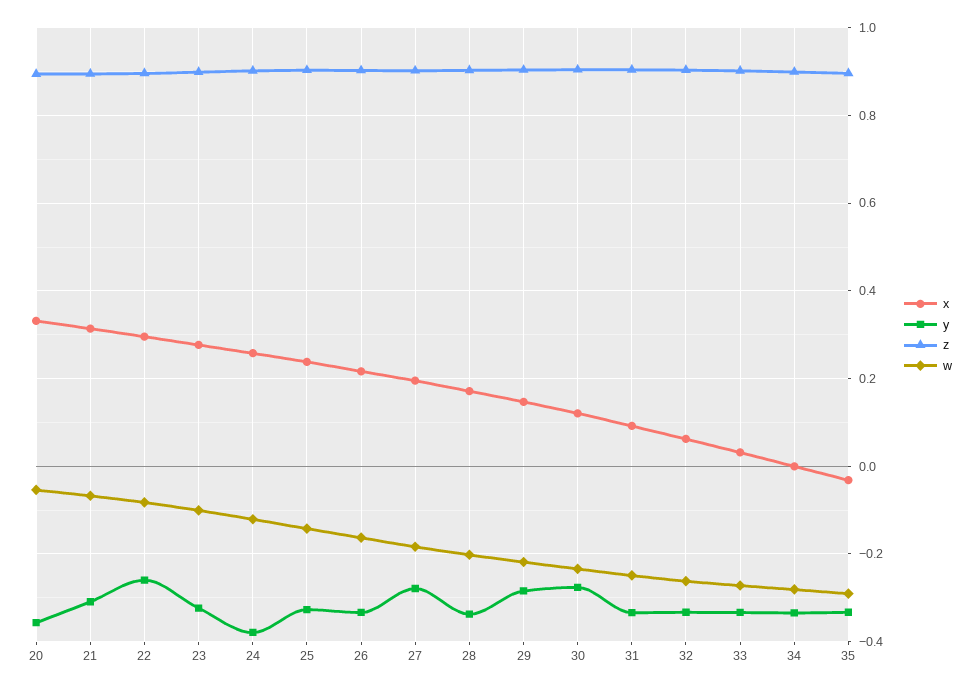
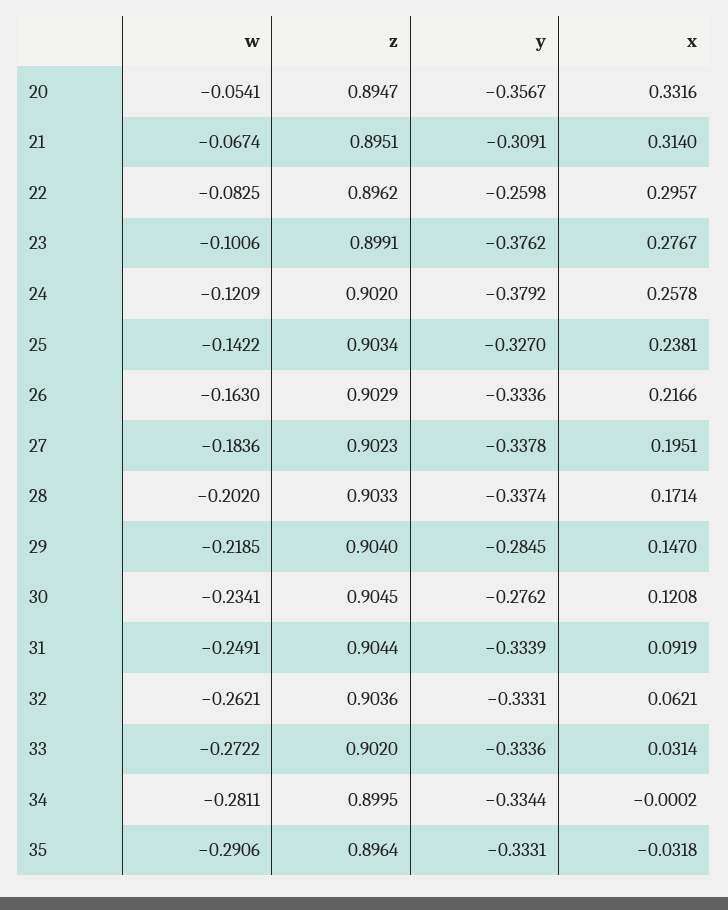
  {
    "x": {
      "20": 0.3316,
      "21": 0.314,
      "22": 0.2957,
      "23": 0.2767,
      "24": 0.2578,
      "25": 0.2381,
      "26": 0.2166,
      "27": 0.1951,
      "28": 0.1714,
      "29": 0.147,
      "30": 0.1208,
      "31": 0.0919,
      "32": 0.0621,
      "33": 0.0314,
      "34": -0.0002,
      "35": -0.0318
    },
    "y": {
      "20": -0.3567,
      "21": -0.3091,
      "22": -0.2598,
-     "23": -0.32,
+     "23": -0.3762,
      "24": -0.3792,
      "25": -0.327,
      "26": -0.3336,
-     "27": -0.28,
+     "27": -0.3378,
      "28": -0.3374,
      "29": -0.2845,
      "30": -0.2762,
      "31": -0.3339,
      "32": -0.3331,
      "33": -0.3336,
      "34": -0.3344,
      "35": -0.3331
    },
    "z": {
      "20": 0.8947,
      "21": 0.8951,
      "22": 0.8962,
      "23": 0.8991,
      "24": 0.902,
      "25": 0.9034,
      "26": 0.9029,
      "27": 0.9023,
      "28": 0.9033,
      "29": 0.904,
      "30": 0.9045,
      "31": 0.9044,
      "32": 0.9036,
      "33": 0.902,
      "34": 0.8995,
      "35": 0.8964
    },
    "w": {
      "20": -0.0541,
      "21": -0.0674,
      "22": -0.0825,
      "23": -0.1006,
      "24": -0.1209,
      "25": -0.1422,
      "26": -0.163,
      "27": -0.1836,
      "28": -0.202,
      "29": -0.2185,
      "30": -0.2341,
      "31": -0.2491,
      "32": -0.2621,
      "33": -0.2722,
      "34": -0.2811,
      "35": -0.2906
    }
  }

